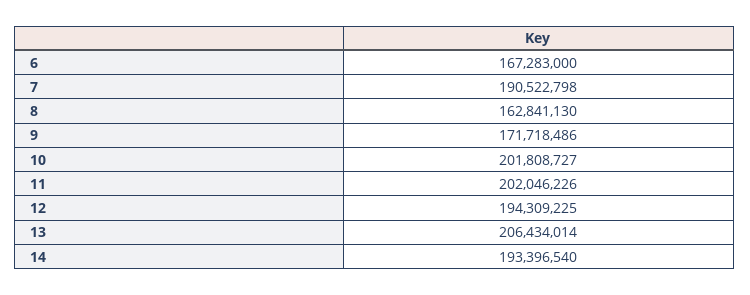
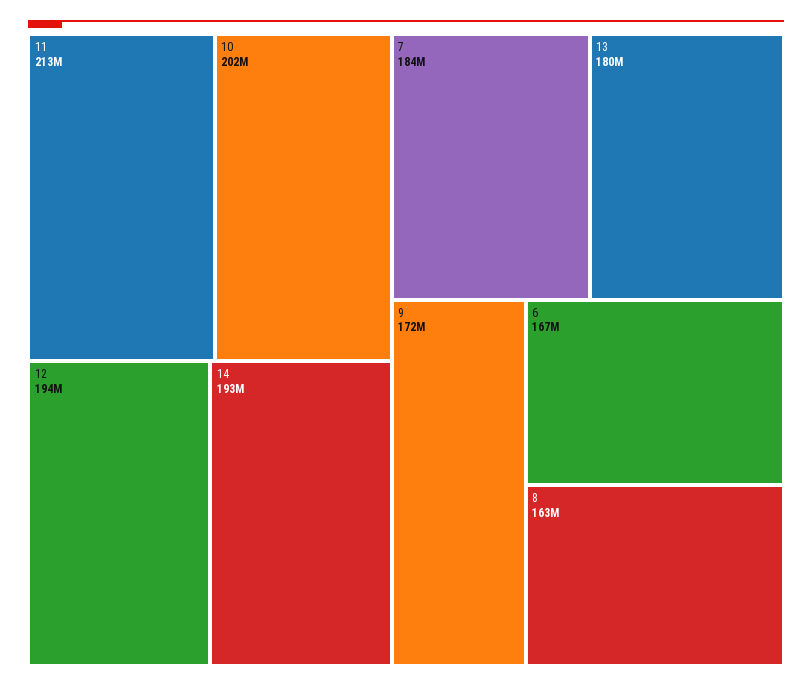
  {
    "6": 167283000,
-   "7": 190522798,
+   "7": 184000000,
    "8": 162841130,
    "9": 171718486,
    "10": 201808727,
-   "11": 202046226,
+   "11": 213000000,
    "12": 194309225,
-   "13": 206434014,
+   "13": 180000000,
    "14": 193396540
  }

